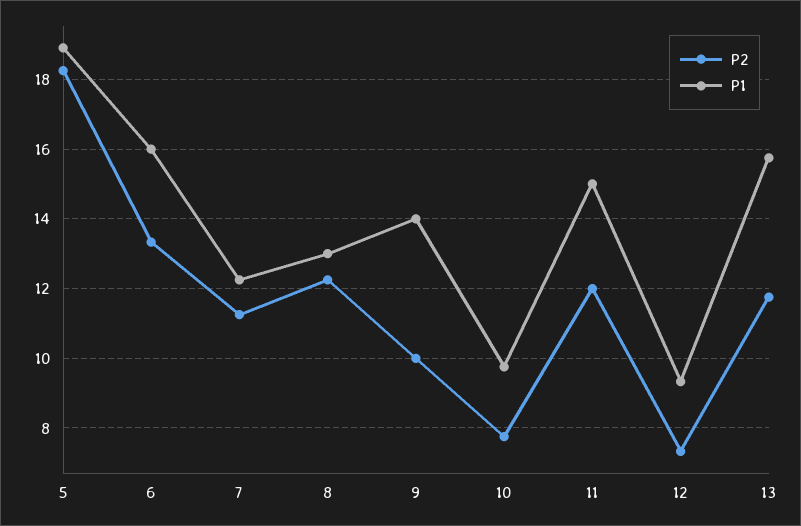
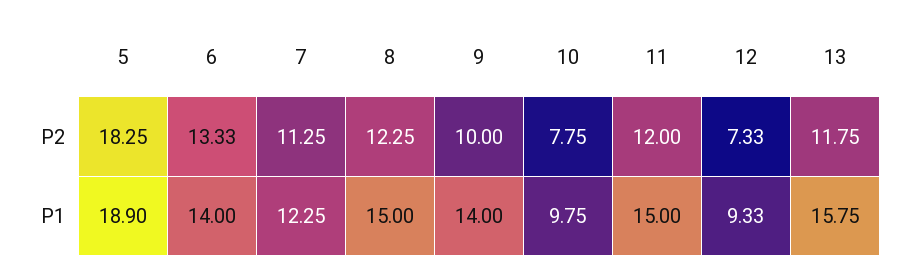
  {
    "P2": {
      "5": 18.25,
      "6": 13.33,
      "7": 11.25,
      "8": 12.25,
      "9": 10,
      "10": 7.75,
      "11": 12,
      "12": 7.33,
      "13": 11.75
    },
    "P1": {
      "5": 18.9,
-     "6": 16,
+     "6": 14,
      "7": 12.25,
-     "8": 13,
+     "8": 15,
      "9": 14,
      "10": 9.75,
      "11": 15,
      "12": 9.33,
      "13": 15.75
    }
  }

